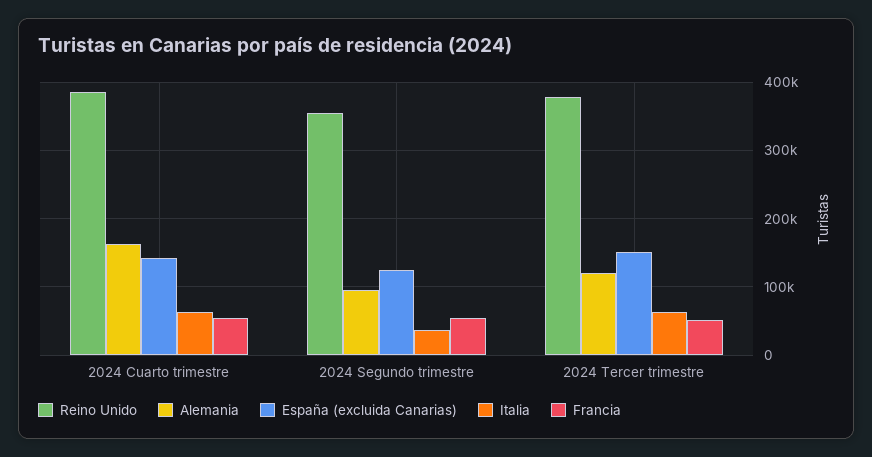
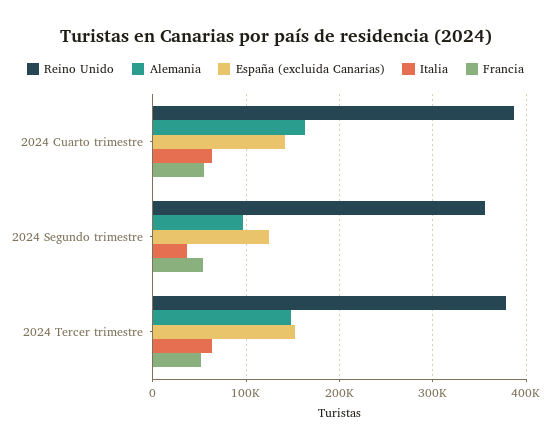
  {
    "Reino Unido": {
      "2024 Cuarto trimestre": 390000,
      "2024 Segundo trimestre": 360000,
      "2024 Tercer trimestre": 380000
    },
    "Alemania": {
      "2024 Cuarto trimestre": 160000,
      "2024 Segundo trimestre": 100000,
-     "2024 Tercer trimestre": 120000
+     "2024 Tercer trimestre": 150000
    },
    "España (excluida Canarias)": {
      "2024 Cuarto trimestre": 140000,
      "2024 Segundo trimestre": 120000,
      "2024 Tercer trimestre": 150000
    },
    "Italia": {
      "2024 Cuarto trimestre": 60000,
      "2024 Segundo trimestre": 40000,
      "2024 Tercer trimestre": 60000
    },
    "Francia": {
      "2024 Cuarto trimestre": 50000,
      "2024 Segundo trimestre": 50000,
      "2024 Tercer trimestre": 50000
    }
  }

